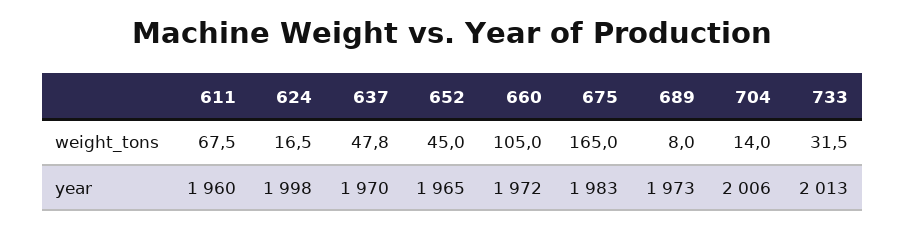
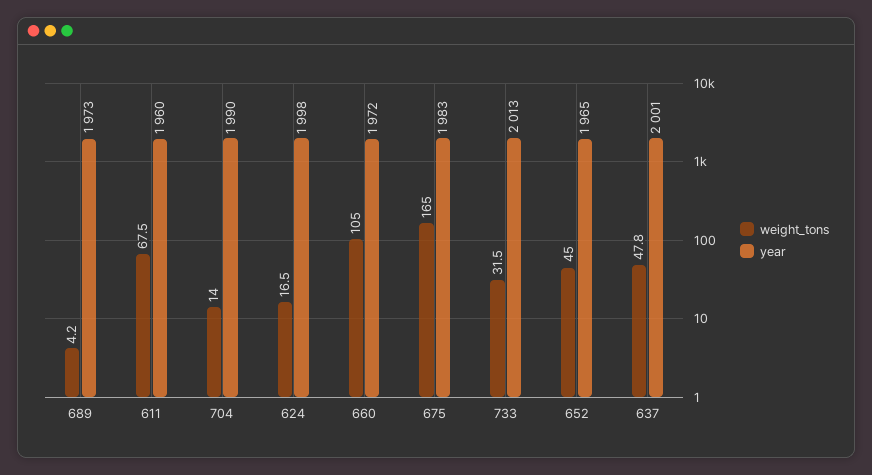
  {
    "weight_tons": {
      "611": 67.5,
      "624": 16.5,
      "637": 47.8,
      "652": 45,
      "660": 105,
      "675": 165,
-     "689": 8,
+     "689": 4.2,
      "704": 14,
      "733": 31.5
    },
    "year": {
      "611": 1960,
      "624": 1998,
-     "637": 1970,
+     "637": 2001,
      "652": 1965,
      "660": 1972,
      "675": 1983,
      "689": 1973,
-     "704": 2006,
+     "704": 1990,
      "733": 2013
    }
  }

